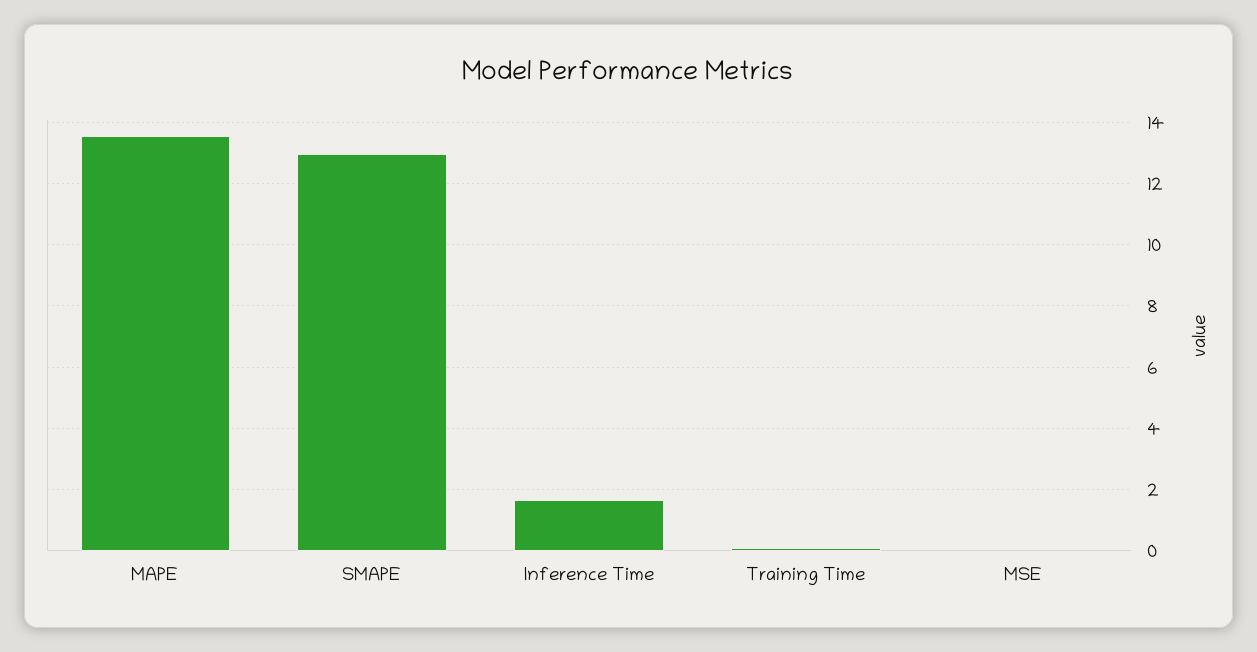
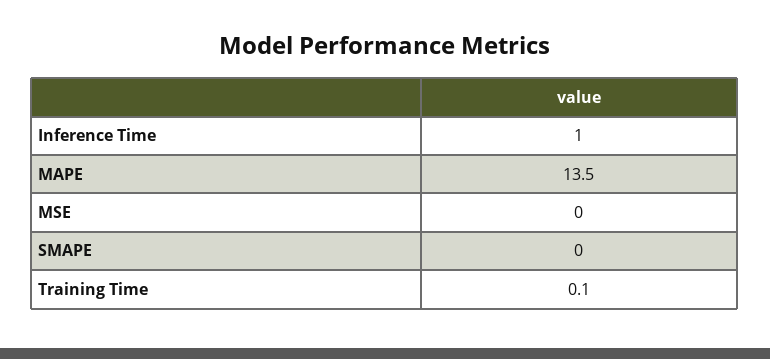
  {
    "MAPE": 13.5,
-   "SMAPE": 13,
+   "SMAPE": 0,
-   "Inference Time": 1.6,
+   "Inference Time": 1,
    "Training Time": 0.1,
    "MSE": 0
  }

